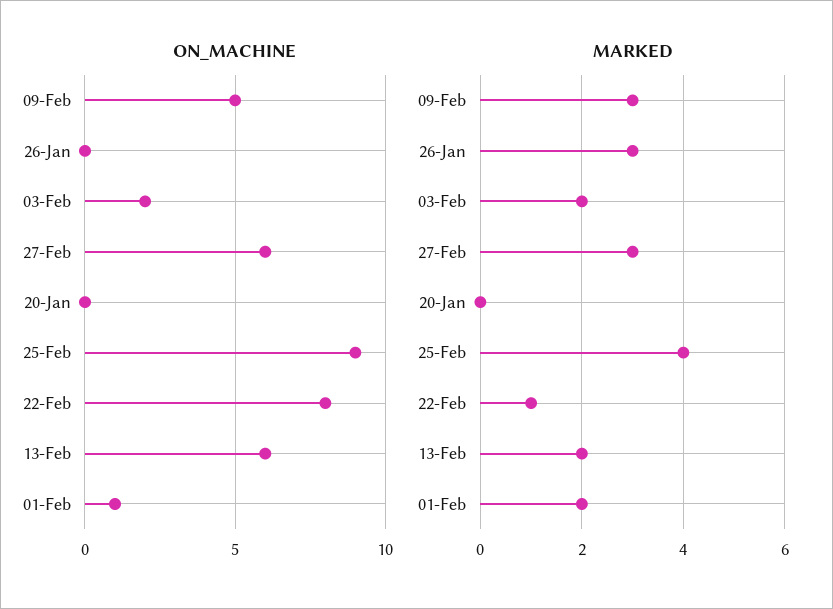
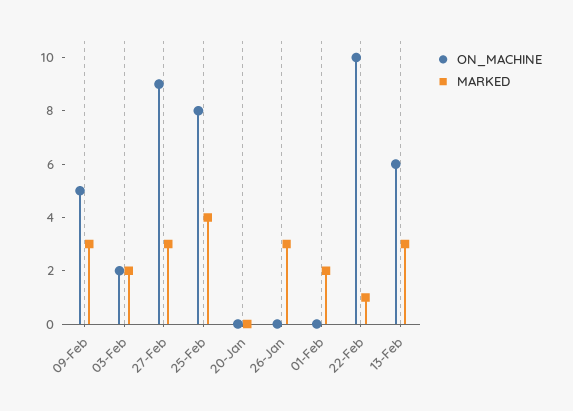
  {
    "ON_MACHINE": {
      "09-Feb": 5,
      "26-Jan": 0,
      "03-Feb": 2,
-     "27-Feb": 6,
+     "27-Feb": 9,
      "20-Jan": 0,
-     "25-Feb": 9,
+     "25-Feb": 8,
-     "22-Feb": 8,
+     "22-Feb": 10,
      "13-Feb": 6,
-     "01-Feb": 1
+     "01-Feb": 0
    },
    "MARKED": {
      "09-Feb": 3,
      "26-Jan": 3,
      "03-Feb": 2,
      "27-Feb": 3,
      "20-Jan": 0,
      "25-Feb": 4,
      "22-Feb": 1,
-     "13-Feb": 2,
+     "13-Feb": 3,
      "01-Feb": 2
    }
  }

